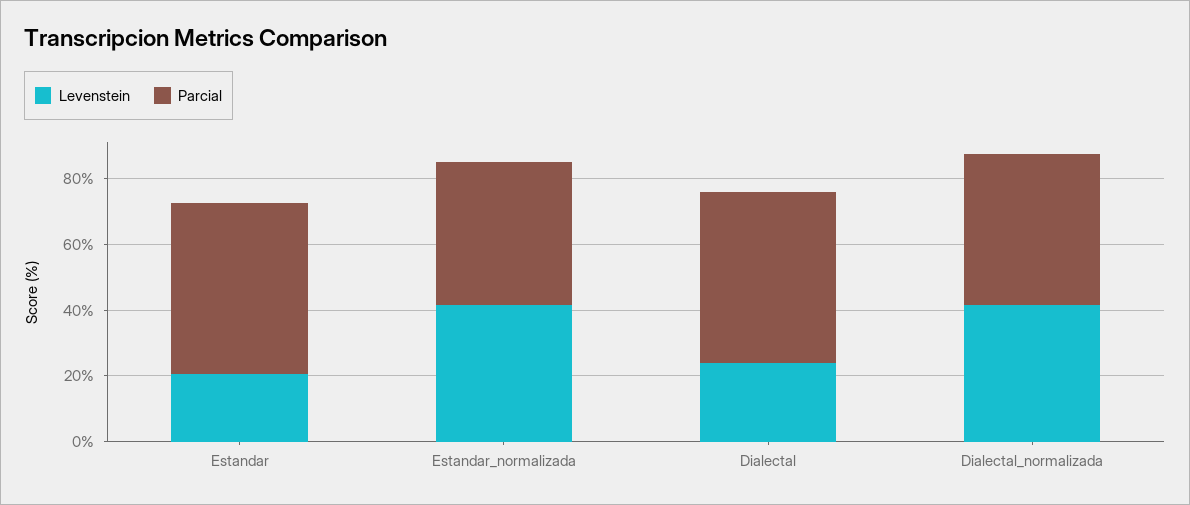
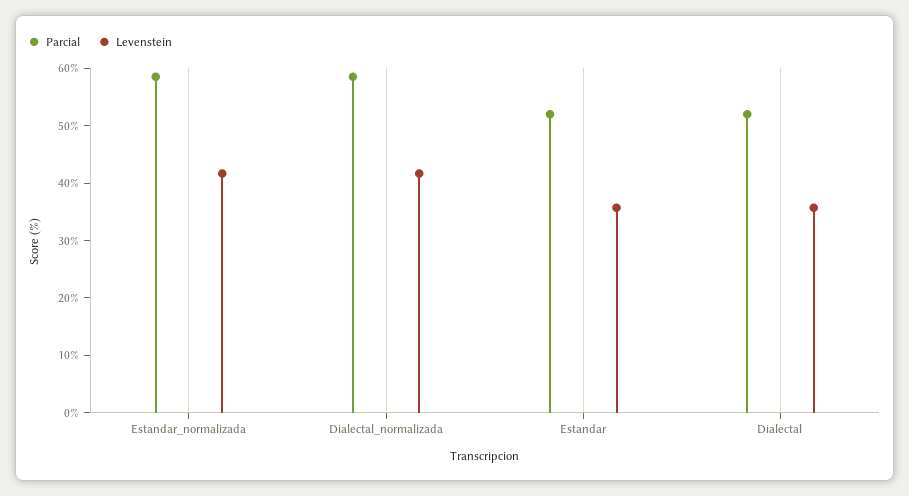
  {
    "Levenstein": {
-     "Estandar": 20,
+     "Estandar": 36,
      "Estandar_normalizada": 42,
-     "Dialectal": 25,
+     "Dialectal": 36,
      "Dialectal_normalizada": 42
    },
    "Parcial": {
      "Estandar": 52,
-     "Estandar_normalizada": 45,
+     "Estandar_normalizada": 58,
      "Dialectal": 52,
-     "Dialectal_normalizada": 45
+     "Dialectal_normalizada": 58
    }
  }

